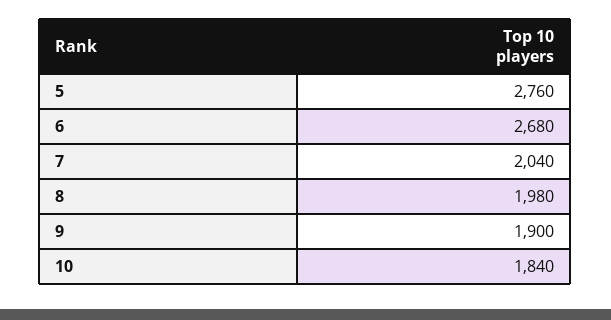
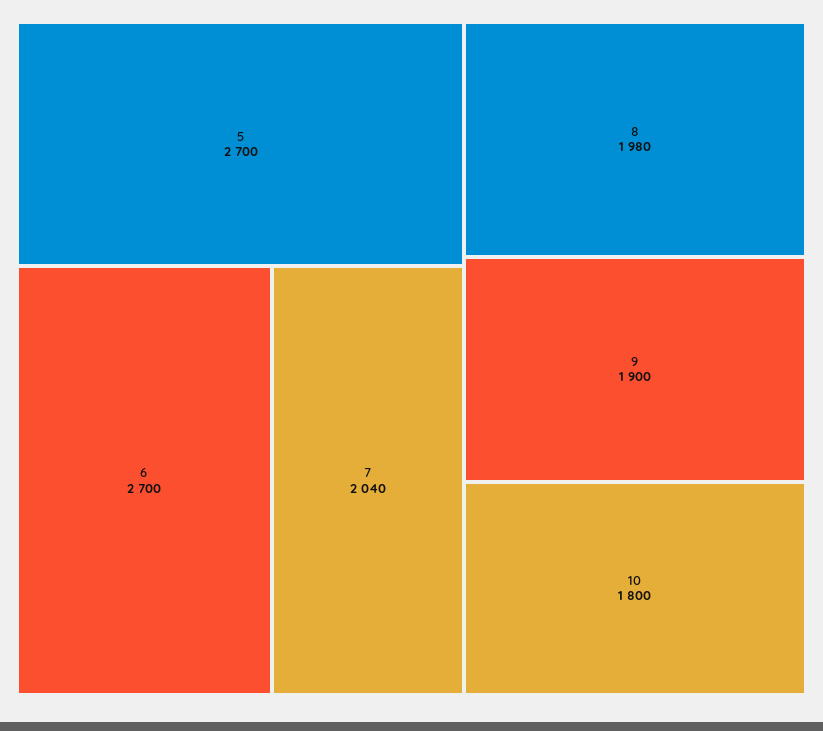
  {
-   "5": 2760,
+   "5": 2700,
-   "6": 2680,
+   "6": 2700,
    "7": 2040,
    "8": 1980,
    "9": 1900,
-   "10": 1840
+   "10": 1800
  }

